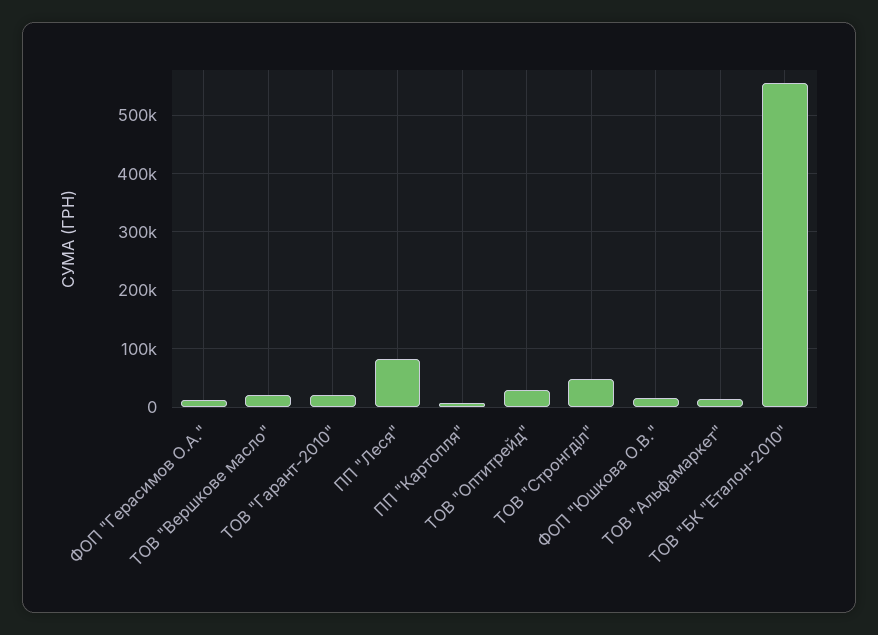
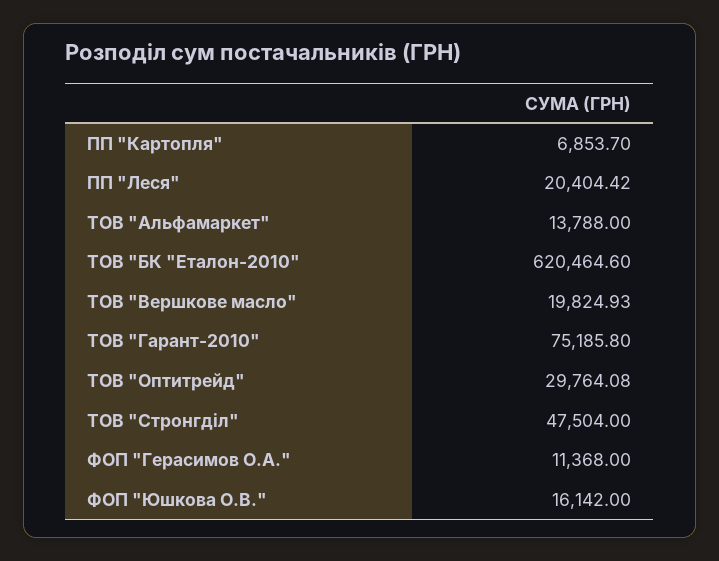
  {
    "ФОП \"Герасимов О.А.\"": 11368,
    "ТОВ \"Вершкове масло\"": 19824.93,
-   "ТОВ \"Гарант-2010\"": 20000,
+   "ТОВ \"Гарант-2010\"": 75185.8,
-   "ПП \"Леся\"": 80000,
+   "ПП \"Леся\"": 20404.42,
    "ПП \"Картопля\"": 6853.7,
    "ТОВ \"Оптитрейд\"": 29764.08,
    "ТОВ \"Стронгділ\"": 47504,
    "ФОП \"Юшкова О.В.\"": 16142,
    "ТОВ \"Альфамаркет\"": 13788,
-   "ТОВ \"БК \"Еталон-2010\"": 560000
+   "ТОВ \"БК \"Еталон-2010\"": 620464.6
  }

